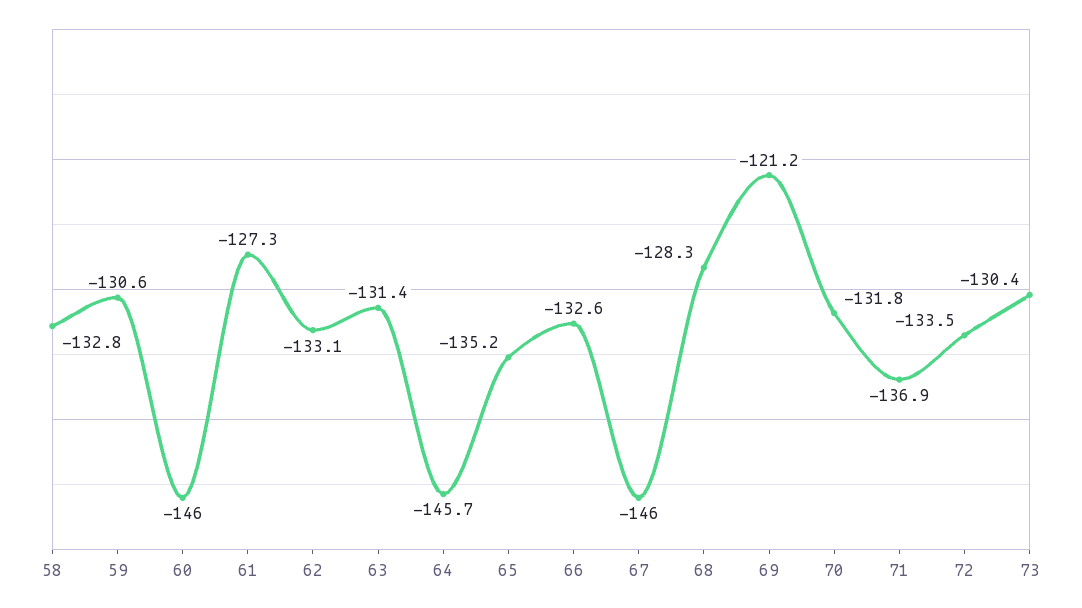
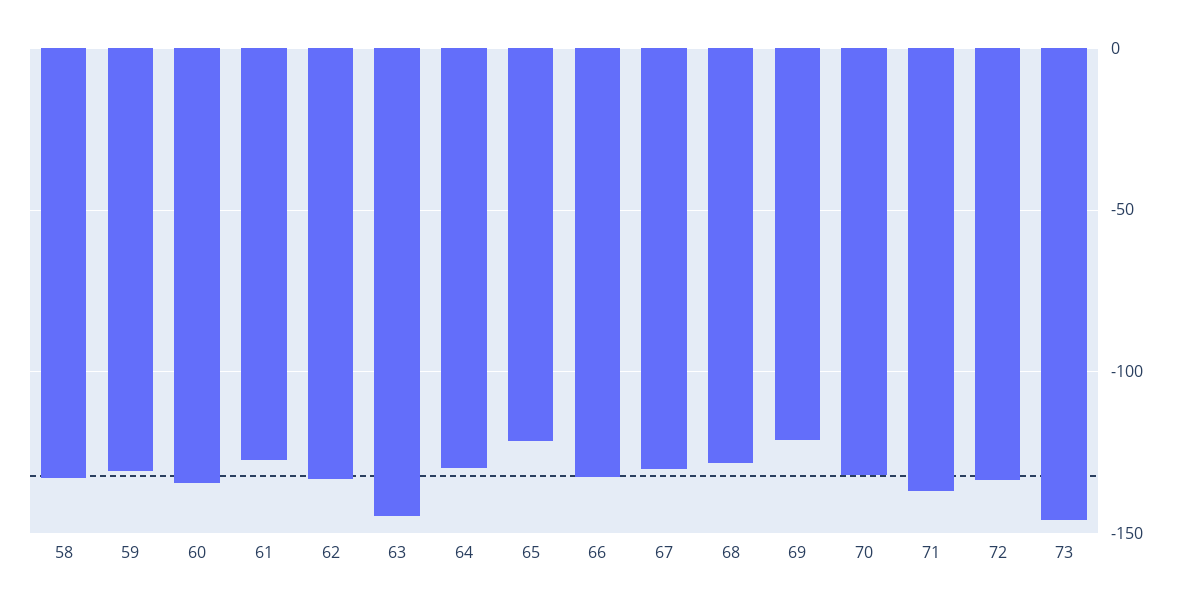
  {
    "58": -132.8,
    "59": -130.6,
-   "60": -146,
+   "60": -135,
    "61": -127.3,
    "62": -133.1,
-   "63": -131.4,
+   "63": -145,
-   "64": -145.7,
+   "64": -130,
-   "65": -135.2,
+   "65": -120,
    "66": -132.6,
-   "67": -146,
+   "67": -130,
    "68": -128.3,
    "69": -121.2,
    "70": -131.8,
    "71": -136.9,
    "72": -133.5,
-   "73": -130.4
+   "73": -145
  }

